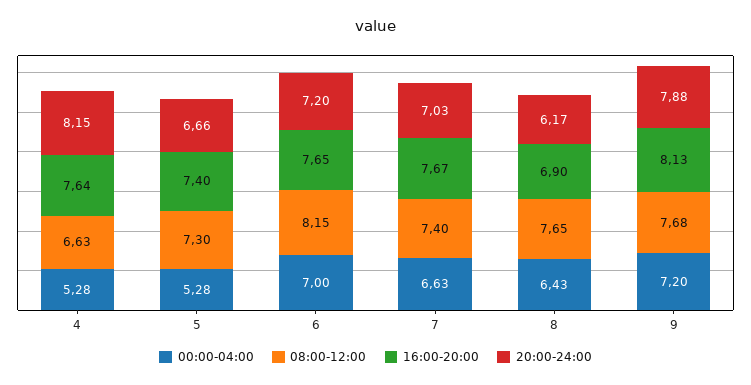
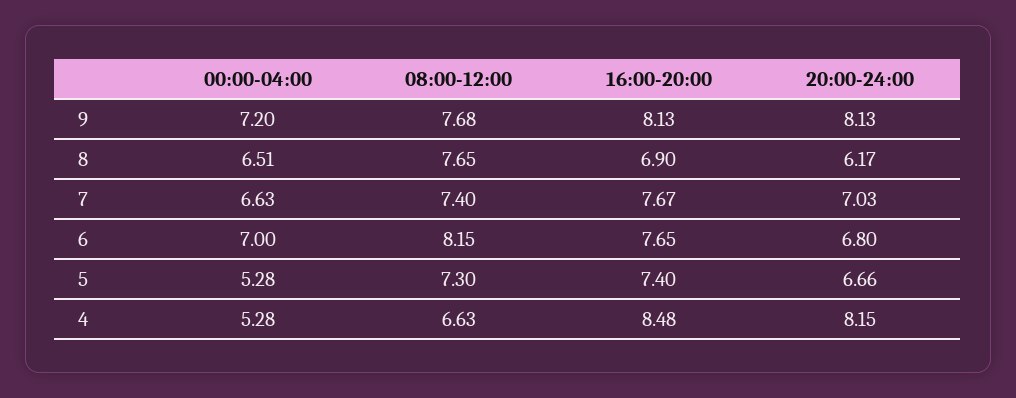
  {
    "00:00-04:00": {
      "4": 5.28,
      "5": 5.28,
      "6": 7,
      "7": 6.63,
-     "8": 6.43,
+     "8": 6.51,
      "9": 7.2
    },
    "08:00-12:00": {
      "4": 6.63,
      "5": 7.3,
      "6": 8.15,
      "7": 7.4,
      "8": 7.65,
      "9": 7.68
    },
    "16:00-20:00": {
-     "4": 7.64,
+     "4": 8.48,
      "5": 7.4,
      "6": 7.65,
      "7": 7.67,
      "8": 6.9,
      "9": 8.13
    },
    "20:00-24:00": {
      "4": 8.15,
      "5": 6.66,
-     "6": 7.2,
+     "6": 6.8,
      "7": 7.03,
      "8": 6.17,
-     "9": 7.88
+     "9": 8.13
    }
  }

